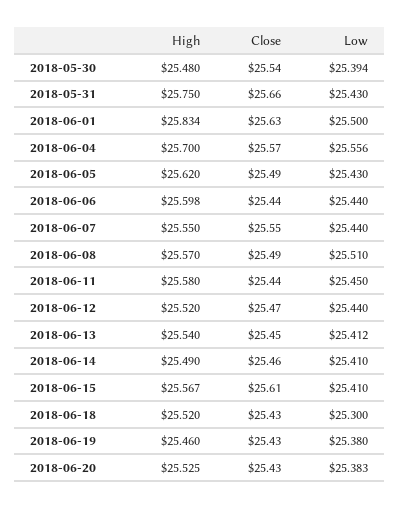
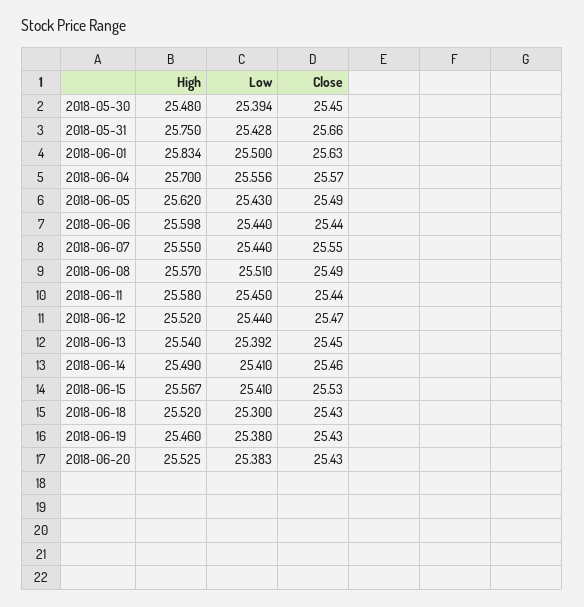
  {
    "High": {
      "2018-05-30": 25.48,
      "2018-05-31": 25.75,
      "2018-06-01": 25.834,
      "2018-06-04": 25.7,
      "2018-06-05": 25.62,
      "2018-06-06": 25.598,
      "2018-06-07": 25.55,
      "2018-06-08": 25.57,
      "2018-06-11": 25.58,
      "2018-06-12": 25.52,
      "2018-06-13": 25.54,
      "2018-06-14": 25.49,
      "2018-06-15": 25.567,
      "2018-06-18": 25.52,
      "2018-06-19": 25.46,
      "2018-06-20": 25.525
    },
    "Close": {
-     "2018-05-30": 25.54,
+     "2018-05-30": 25.45,
      "2018-05-31": 25.66,
      "2018-06-01": 25.63,
      "2018-06-04": 25.57,
      "2018-06-05": 25.49,
      "2018-06-06": 25.44,
      "2018-06-07": 25.55,
      "2018-06-08": 25.49,
      "2018-06-11": 25.44,
      "2018-06-12": 25.47,
      "2018-06-13": 25.45,
      "2018-06-14": 25.46,
-     "2018-06-15": 25.61,
+     "2018-06-15": 25.53,
      "2018-06-18": 25.43,
      "2018-06-19": 25.43,
      "2018-06-20": 25.43
    },
    "Low": {
      "2018-05-30": 25.394,
-     "2018-05-31": 25.43,
+     "2018-05-31": 25.428,
      "2018-06-01": 25.5,
      "2018-06-04": 25.556,
      "2018-06-05": 25.43,
      "2018-06-06": 25.44,
      "2018-06-07": 25.44,
      "2018-06-08": 25.51,
      "2018-06-11": 25.45,
      "2018-06-12": 25.44,
-     "2018-06-13": 25.412,
+     "2018-06-13": 25.392,
      "2018-06-14": 25.41,
      "2018-06-15": 25.41,
      "2018-06-18": 25.3,
      "2018-06-19": 25.38,
      "2018-06-20": 25.383
    }
  }

